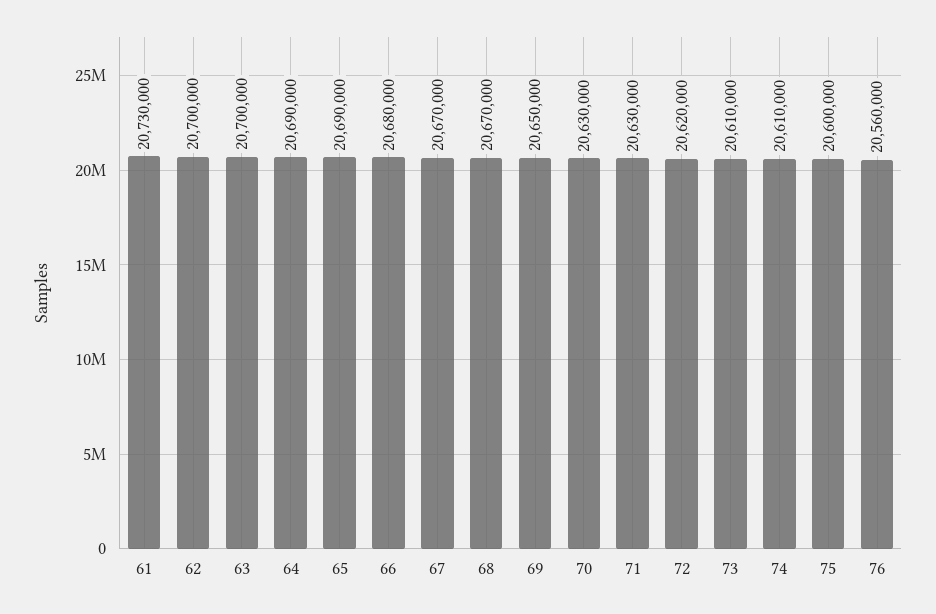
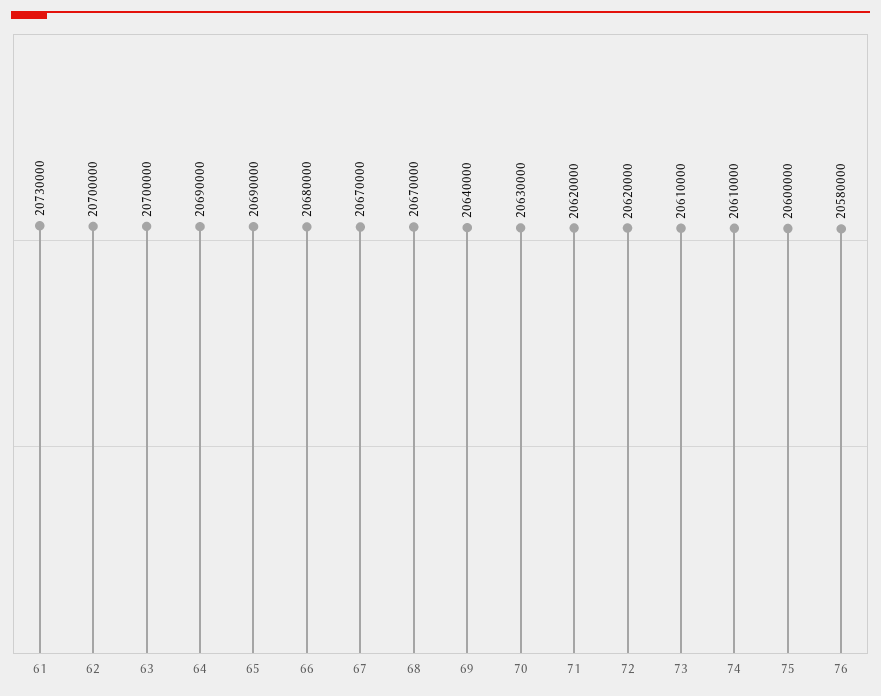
  {
    "61": 20730000,
    "62": 20700000,
    "63": 20700000,
    "64": 20690000,
    "65": 20690000,
    "66": 20680000,
    "67": 20670000,
    "68": 20670000,
-   "69": 20650000,
+   "69": 20640000,
    "70": 20630000,
-   "71": 20630000,
+   "71": 20620000,
    "72": 20620000,
    "73": 20610000,
    "74": 20610000,
    "75": 20600000,
-   "76": 20560000
+   "76": 20580000
  }

